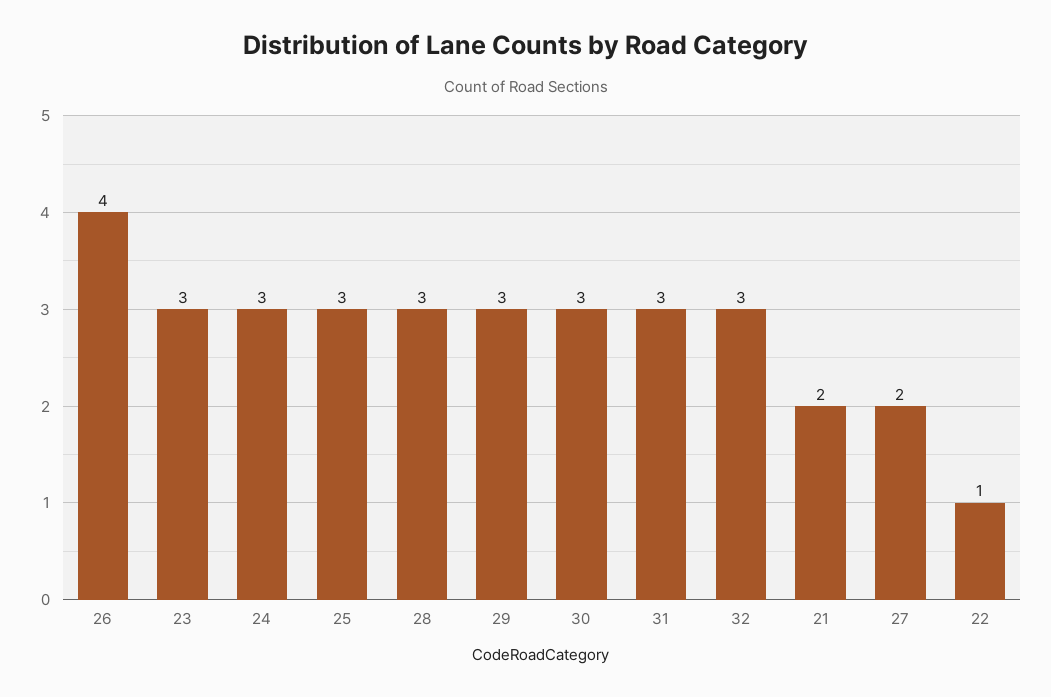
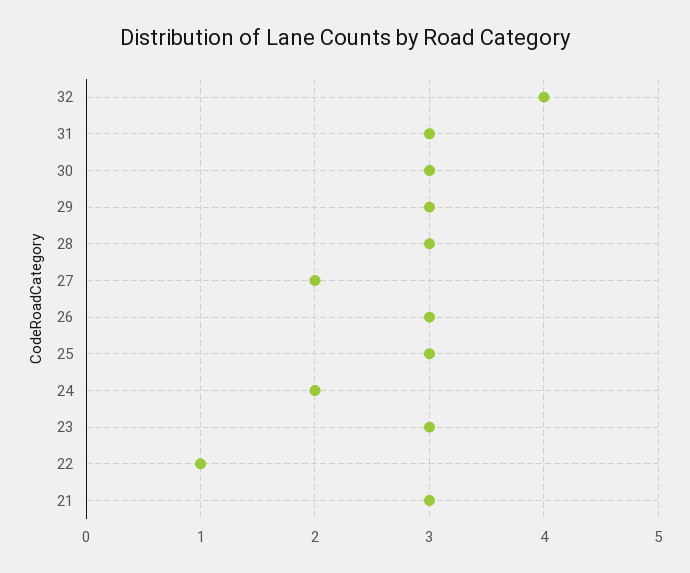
  {
-   "26": 4,
+   "26": 3,
    "23": 3,
-   "24": 3,
+   "24": 2,
    "25": 3,
    "28": 3,
    "29": 3,
    "30": 3,
    "31": 3,
-   "32": 3,
+   "32": 4,
-   "21": 2,
+   "21": 3,
    "27": 2,
    "22": 1
  }

